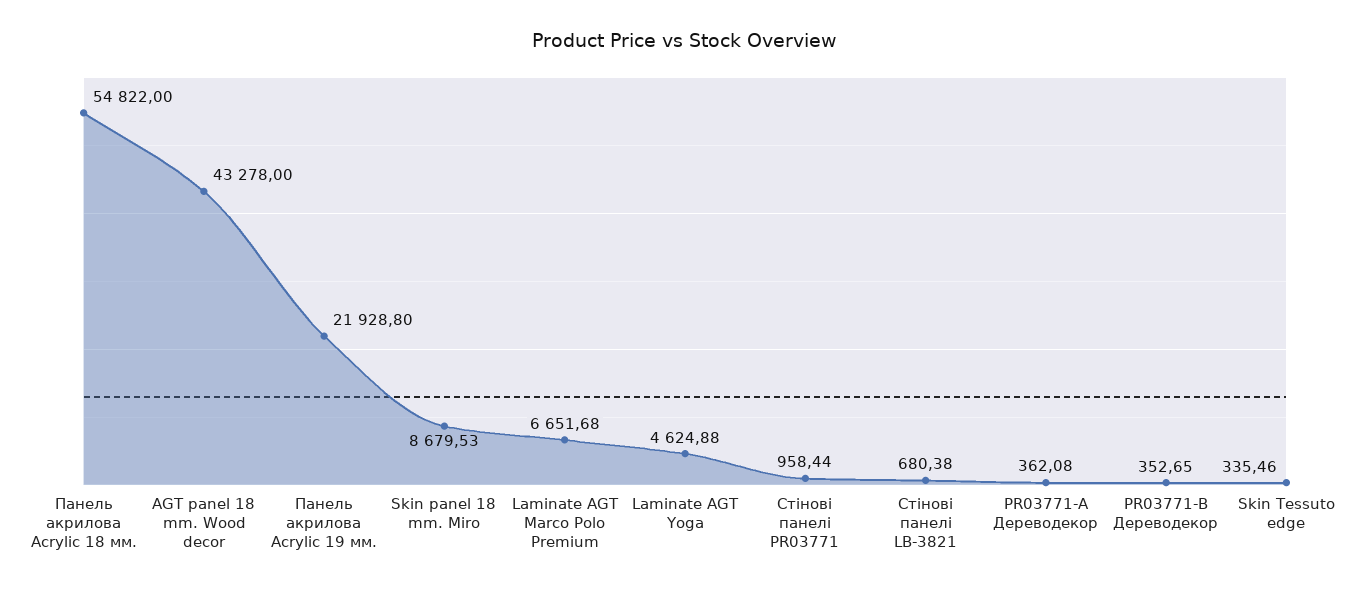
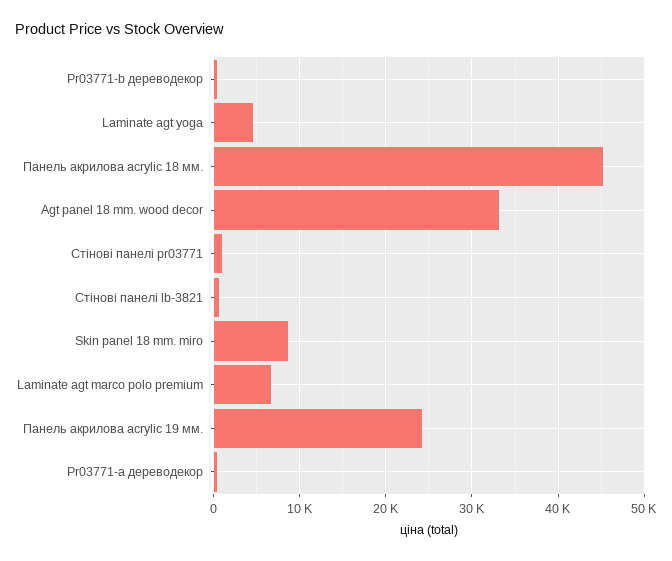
  {
-   "Панель акрилова Acrylic 18 мм.": 54822,
+   "Панель акрилова Acrylic 18 мм.": 45000,
-   "AGT panel 18 mm. Wood decor": 43278,
+   "AGT panel 18 mm. Wood decor": 33000,
-   "Панель акрилова Acrylic 19 мм.": 21928.8,
+   "Панель акрилова Acrylic 19 мм.": 24000,
    "Skin panel 18 mm. Miro": 8679.53,
    "Laminate AGT Marco Polo Premium": 6651.68,
    "Laminate AGT Yoga": 4624.88,
    "Стінові панелі PR03771": 958.44,
    "Стінові панелі LB-3821": 680.38,
    "PR03771-А Дереводекор": 362.08,
-   "PR03771-B Дереводекор": 352.65,
+   "PR03771-B Дереводекор": 352.65
-   "Skin Tessuto edge": 335.46
  }

